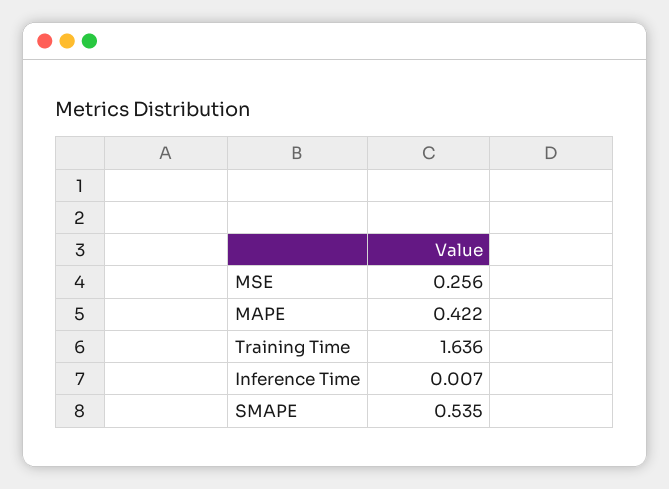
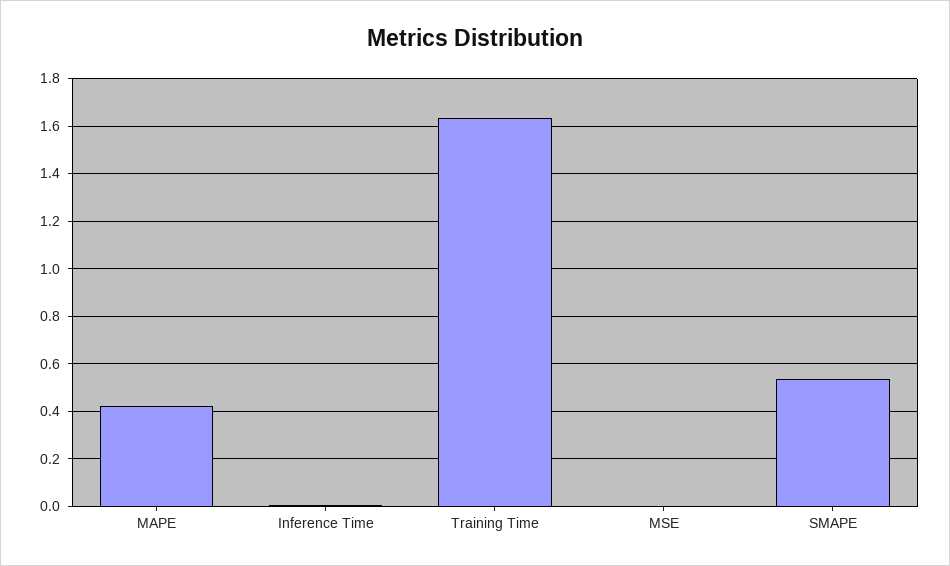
  {
-   "MSE": 0.256,
+   "MSE": 0,
    "MAPE": 0.422,
    "Training Time": 1.636,
    "Inference Time": 0.007,
    "SMAPE": 0.535
  }

